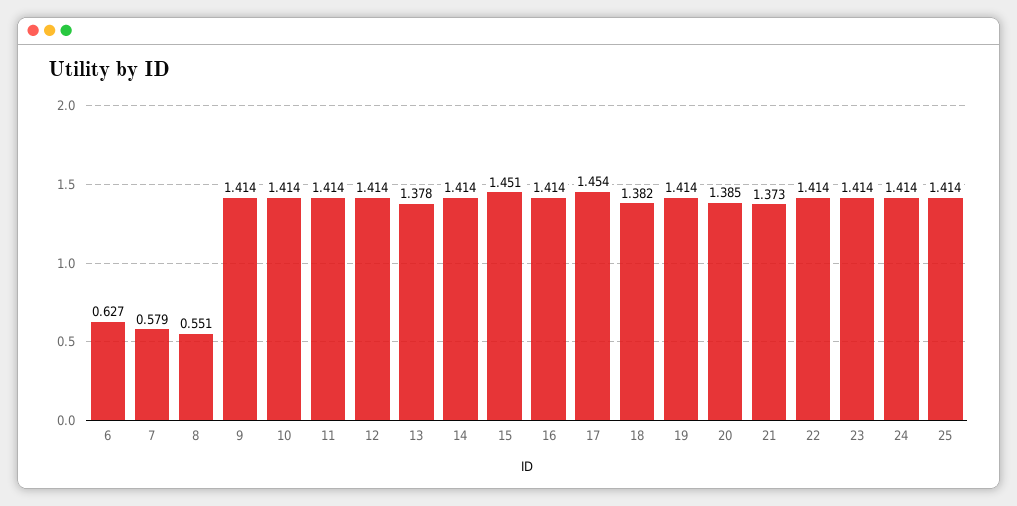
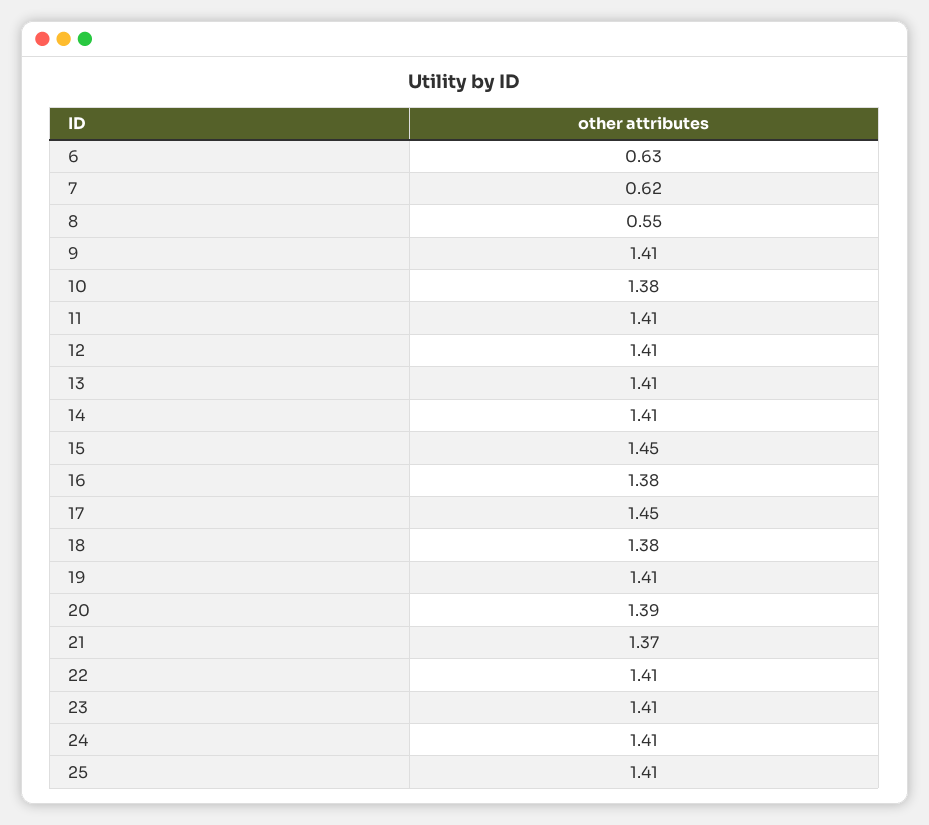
  {
    "6": 0.627,
-   "7": 0.579,
+   "7": 0.62,
    "8": 0.551,
    "9": 1.414,
-   "10": 1.414,
+   "10": 1.38,
    "11": 1.414,
    "12": 1.414,
-   "13": 1.378,
+   "13": 1.41,
    "14": 1.414,
    "15": 1.451,
-   "16": 1.414,
+   "16": 1.38,
    "17": 1.454,
    "18": 1.382,
    "19": 1.414,
    "20": 1.385,
    "21": 1.373,
    "22": 1.414,
    "23": 1.414,
    "24": 1.414,
    "25": 1.414
  }

